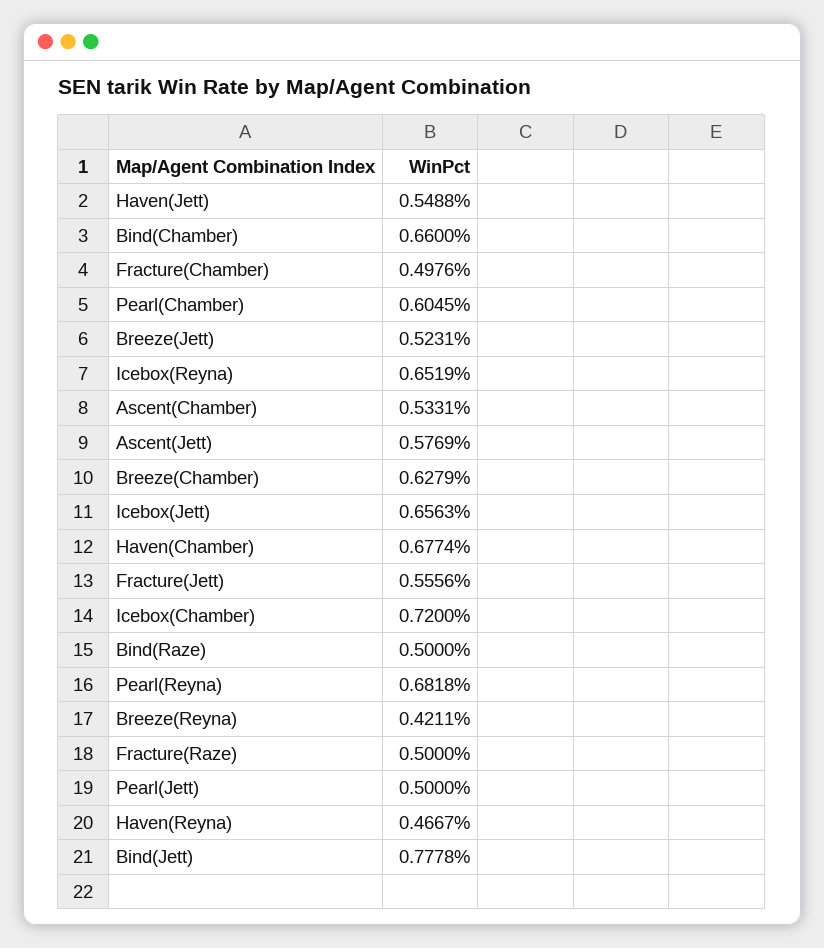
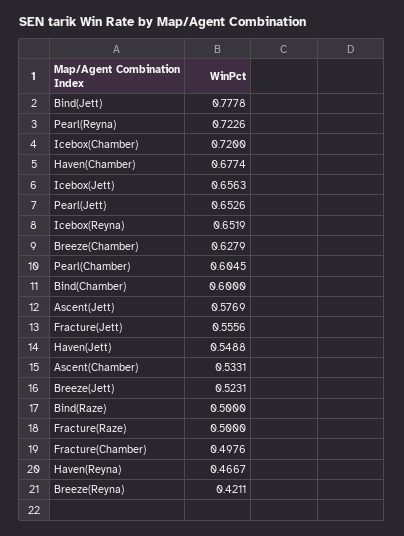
  {
    "Haven(Jett)": 0.5488,
-   "Bind(Chamber)": 0.66,
+   "Bind(Chamber)": 0.6,
    "Fracture(Chamber)": 0.4976,
    "Pearl(Chamber)": 0.6045,
    "Breeze(Jett)": 0.5231,
    "Icebox(Reyna)": 0.6519,
    "Ascent(Chamber)": 0.5331,
    "Ascent(Jett)": 0.5769,
    "Breeze(Chamber)": 0.6279,
    "Icebox(Jett)": 0.6563,
    "Haven(Chamber)": 0.6774,
    "Fracture(Jett)": 0.5556,
    "Icebox(Chamber)": 0.72,
    "Bind(Raze)": 0.5,
-   "Pearl(Reyna)": 0.6818,
+   "Pearl(Reyna)": 0.7226,
    "Breeze(Reyna)": 0.4211,
    "Fracture(Raze)": 0.5,
-   "Pearl(Jett)": 0.5,
+   "Pearl(Jett)": 0.6526,
    "Haven(Reyna)": 0.4667,
    "Bind(Jett)": 0.7778
  }

